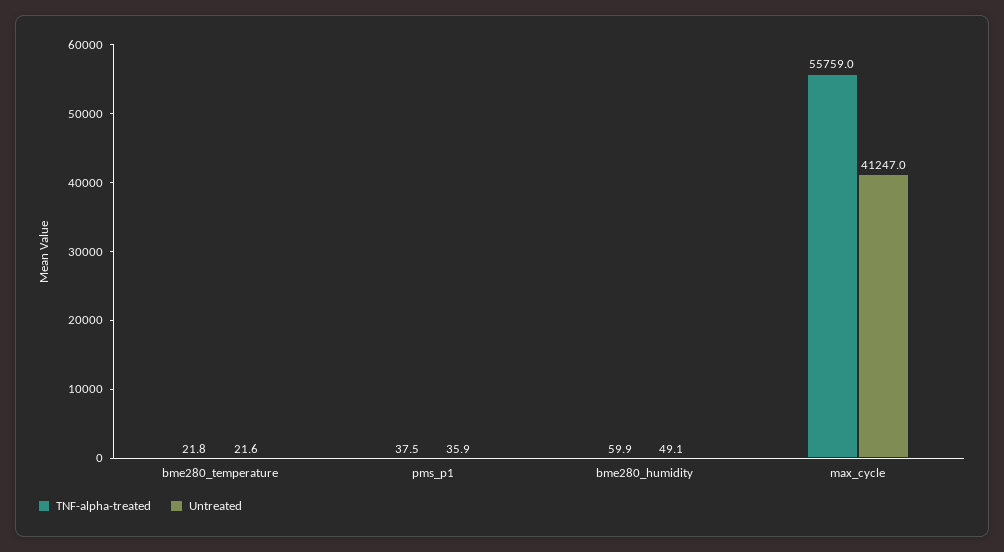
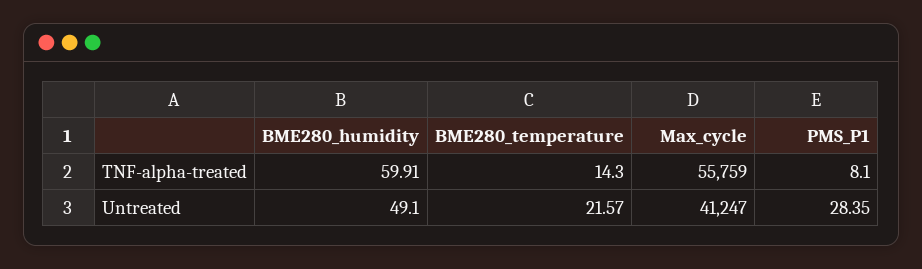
  {
    "TNF-alpha-treated": {
-     "bme280_temperature": 21.8,
+     "bme280_temperature": 14.3,
-     "pms_p1": 37.5,
+     "pms_p1": 8.1,
      "bme280_humidity": 59.91,
      "max_cycle": 55759
    },
    "Untreated": {
      "bme280_temperature": 21.57,
-     "pms_p1": 35.9,
+     "pms_p1": 28.35,
      "bme280_humidity": 49.1,
      "max_cycle": 41247
    }
  }

